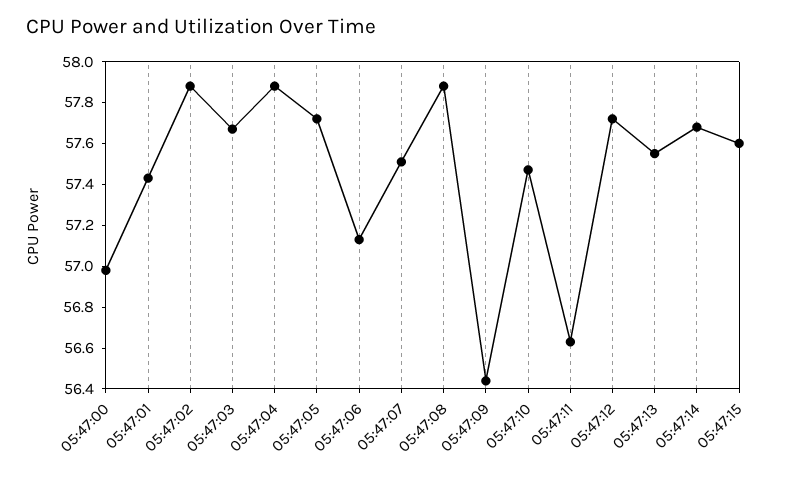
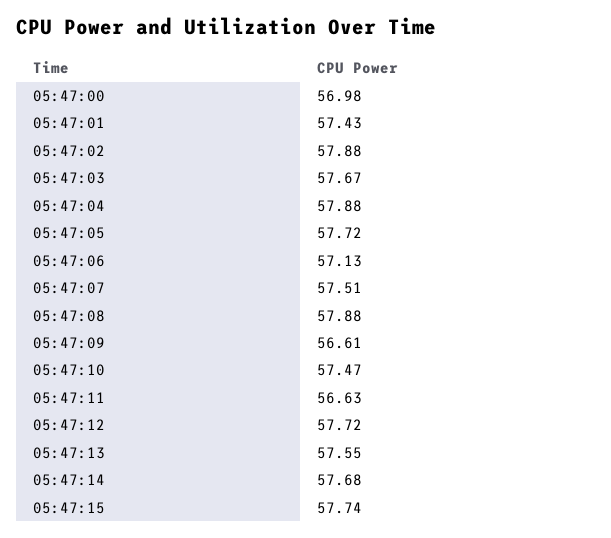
  {
    "05:47:00": 56.98,
    "05:47:01": 57.43,
    "05:47:02": 57.88,
    "05:47:03": 57.67,
    "05:47:04": 57.88,
    "05:47:05": 57.72,
    "05:47:06": 57.13,
    "05:47:07": 57.51,
    "05:47:08": 57.88,
-   "05:47:09": 56.45,
+   "05:47:09": 56.61,
    "05:47:10": 57.47,
    "05:47:11": 56.63,
    "05:47:12": 57.72,
    "05:47:13": 57.55,
    "05:47:14": 57.68,
-   "05:47:15": 57.6
+   "05:47:15": 57.74
  }

